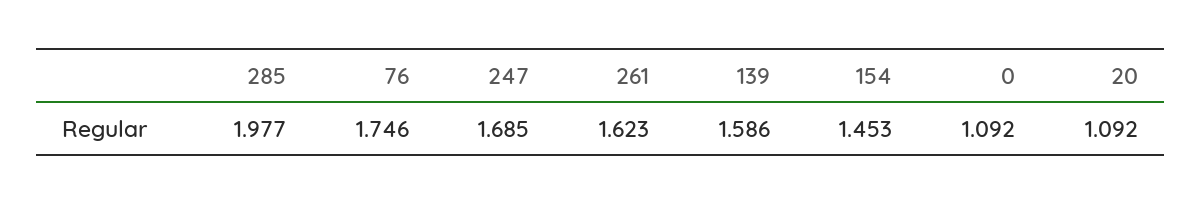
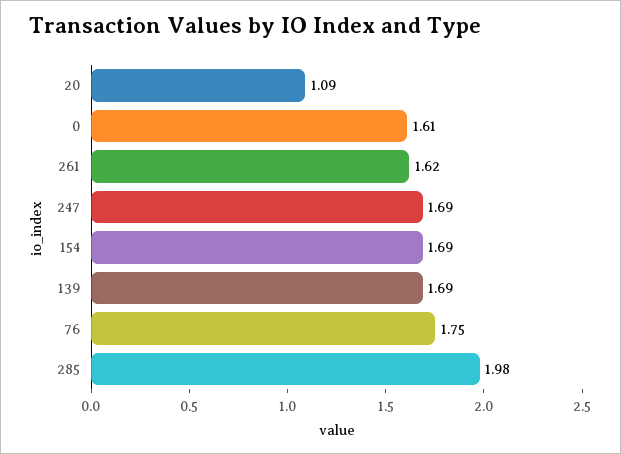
  {
    "285": 1.977,
    "76": 1.746,
    "247": 1.685,
    "261": 1.623,
-   "139": 1.586,
+   "139": 1.69,
-   "154": 1.453,
+   "154": 1.69,
-   "0": 1.092,
+   "0": 1.61,
    "20": 1.092
  }

